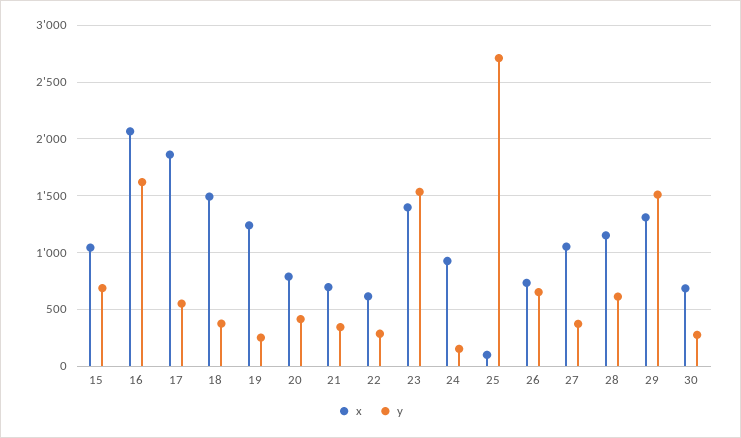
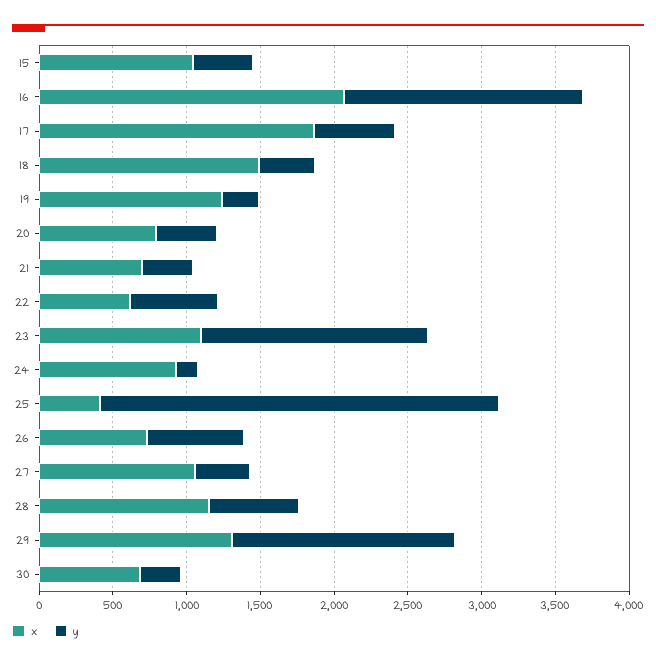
  {
    "x": {
      "15": 1000,
      "16": 2100,
      "17": 1900,
      "18": 1500,
      "19": 1200,
      "20": 800,
      "21": 700,
      "22": 600,
-     "23": 1400,
+     "23": 1100,
      "24": 900,
-     "25": 100,
+     "25": 400,
      "26": 700,
      "27": 1100,
      "28": 1200,
      "29": 1300,
      "30": 700
    },
    "y": {
-     "15": 700,
+     "15": 400,
      "16": 1600,
      "17": 600,
      "18": 400,
      "19": 300,
      "20": 400,
      "21": 300,
-     "22": 300,
+     "22": 600,
      "23": 1500,
      "24": 200,
      "25": 2700,
      "26": 700,
      "27": 400,
      "28": 600,
      "29": 1500,
      "30": 300
    }
  }

